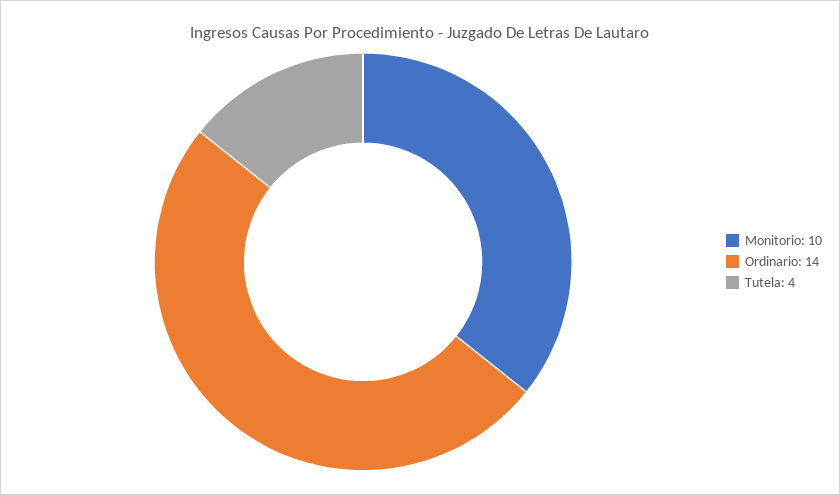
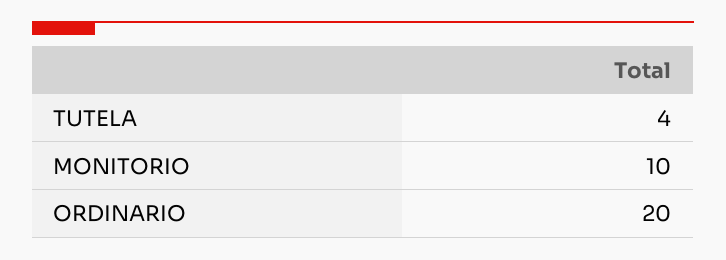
  {
    "Monitorio": 10,
-   "Ordinario": 14,
+   "Ordinario": 20,
    "Tutela": 4
  }

